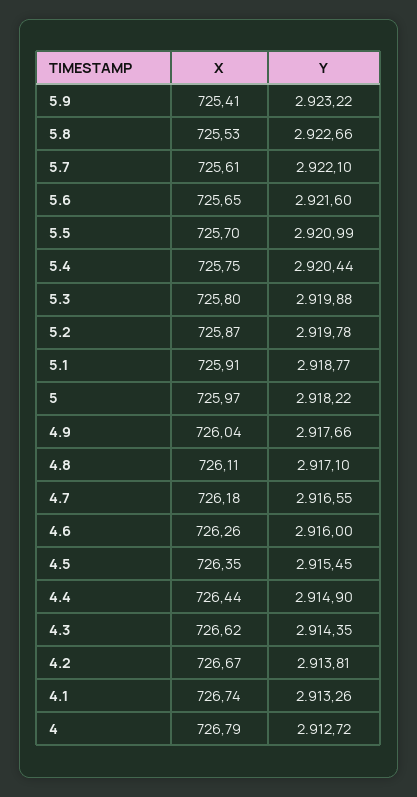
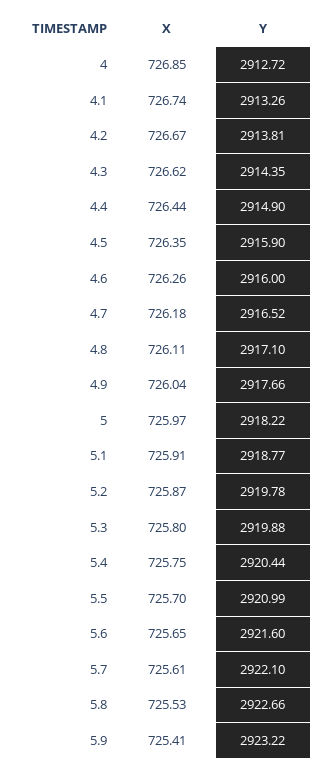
  {
    "X": {
      "5.9": 725.41,
      "5.8": 725.53,
      "5.7": 725.61,
      "5.6": 725.65,
      "5.5": 725.7,
      "5.4": 725.75,
      "5.3": 725.8,
      "5.2": 725.87,
      "5.1": 725.91,
      "5": 725.97,
      "4.9": 726.04,
      "4.8": 726.11,
      "4.7": 726.18,
      "4.6": 726.26,
      "4.5": 726.35,
      "4.4": 726.44,
      "4.3": 726.62,
      "4.2": 726.67,
      "4.1": 726.74,
-     "4": 726.79
+     "4": 726.85
    },
    "Y": {
      "5.9": 2923.22,
      "5.8": 2922.66,
      "5.7": 2922.1,
      "5.6": 2921.6,
      "5.5": 2920.99,
      "5.4": 2920.44,
      "5.3": 2919.88,
      "5.2": 2919.78,
      "5.1": 2918.77,
      "5": 2918.22,
      "4.9": 2917.66,
      "4.8": 2917.1,
-     "4.7": 2916.55,
+     "4.7": 2916.52,
      "4.6": 2916,
-     "4.5": 2915.45,
+     "4.5": 2915.9,
      "4.4": 2914.9,
      "4.3": 2914.35,
      "4.2": 2913.81,
      "4.1": 2913.26,
      "4": 2912.72
    }
  }

